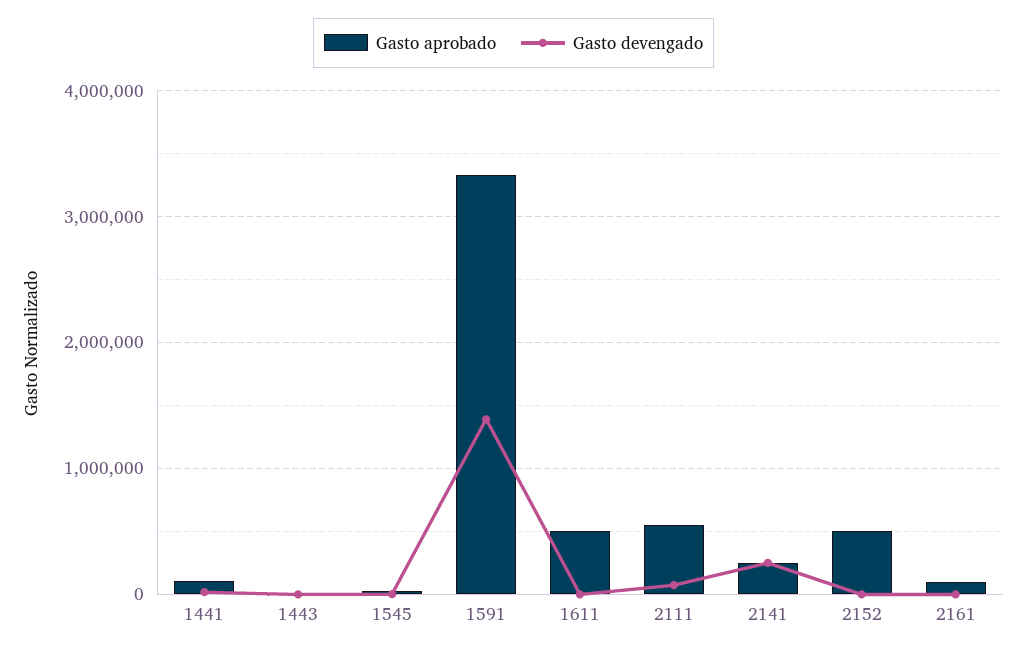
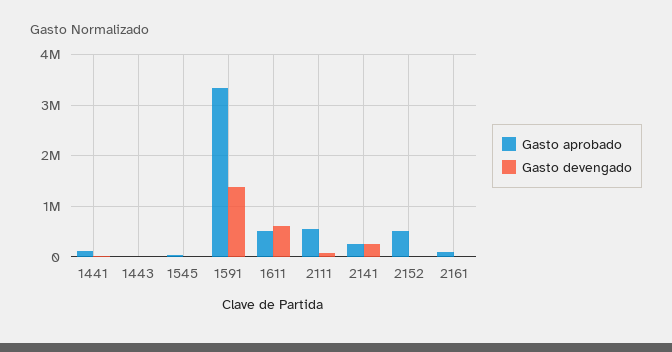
  {
    "Gasto aprobado": {
      "1441": 100000,
      "1443": 0,
      "1545": 0,
      "1591": 3300000,
      "1611": 500000,
      "2111": 600000,
      "2141": 300000,
      "2152": 500000,
      "2161": 100000
    },
    "Gasto devengado": {
      "1441": 0,
      "1443": 0,
      "1545": 0,
      "1591": 1400000,
-     "1611": 0,
+     "1611": 600000,
      "2111": 100000,
      "2141": 300000,
      "2152": 0,
      "2161": 0
    }
  }

